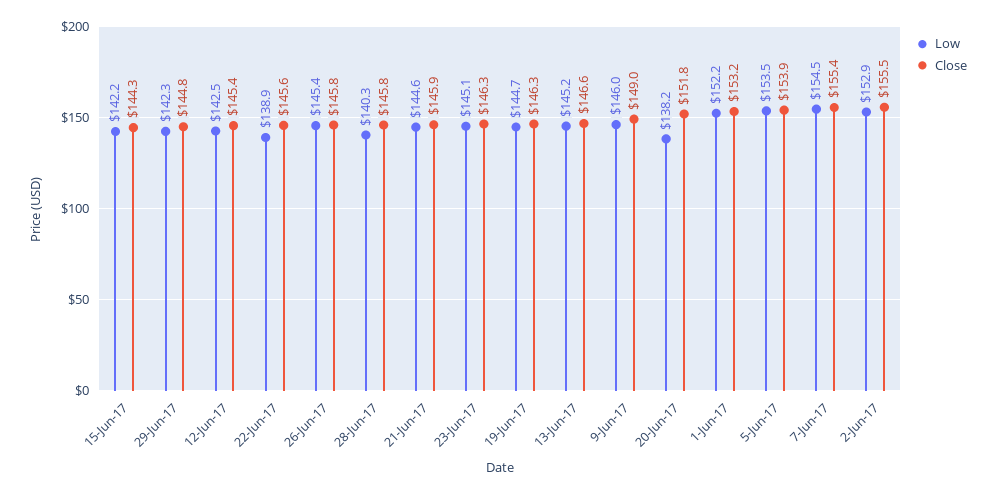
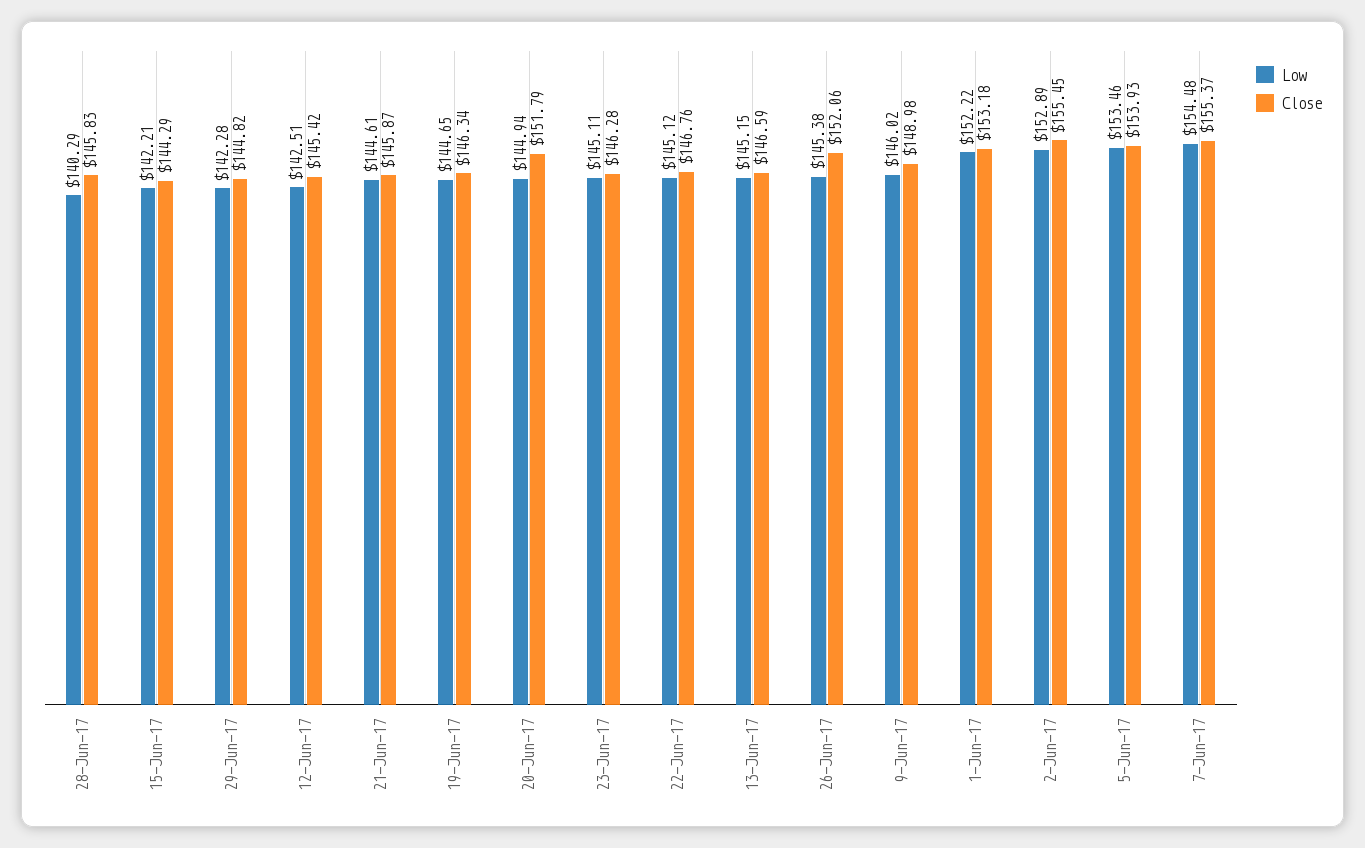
  {
    "Low": {
      "15-Jun-17": 142.21,
      "29-Jun-17": 142.28,
      "12-Jun-17": 142.51,
-     "22-Jun-17": 138.9,
+     "22-Jun-17": 145.12,
      "26-Jun-17": 145.38,
      "28-Jun-17": 140.29,
      "21-Jun-17": 144.61,
      "23-Jun-17": 145.11,
      "19-Jun-17": 144.65,
      "13-Jun-17": 145.15,
      "9-Jun-17": 146.02,
-     "20-Jun-17": 138.2,
+     "20-Jun-17": 144.94,
      "1-Jun-17": 152.22,
      "5-Jun-17": 153.46,
      "7-Jun-17": 154.48,
      "2-Jun-17": 152.89
    },
    "Close": {
      "15-Jun-17": 144.29,
      "29-Jun-17": 144.82,
      "12-Jun-17": 145.42,
-     "22-Jun-17": 145.6,
+     "22-Jun-17": 146.76,
-     "26-Jun-17": 145.8,
+     "26-Jun-17": 152.06,
      "28-Jun-17": 145.83,
      "21-Jun-17": 145.87,
      "23-Jun-17": 146.28,
      "19-Jun-17": 146.34,
      "13-Jun-17": 146.59,
      "9-Jun-17": 148.98,
      "20-Jun-17": 151.79,
      "1-Jun-17": 153.18,
      "5-Jun-17": 153.93,
      "7-Jun-17": 155.37,
      "2-Jun-17": 155.45
    }
  }

